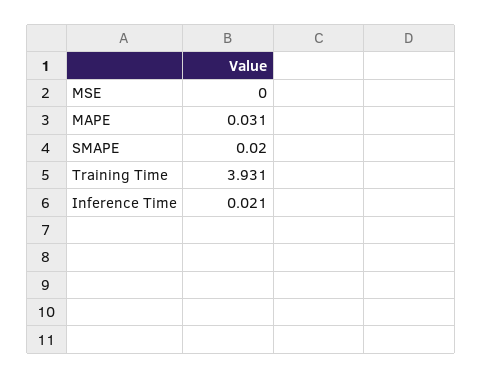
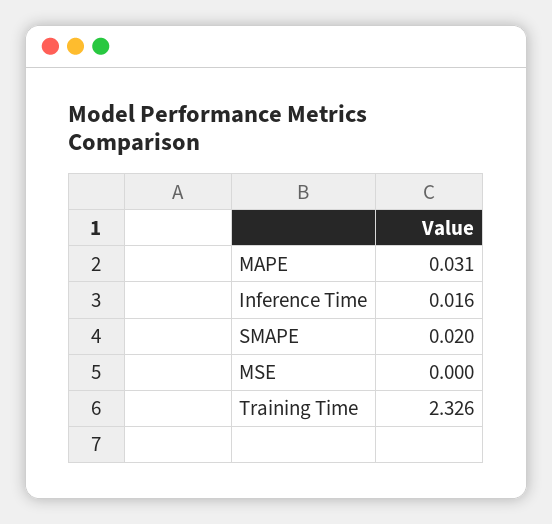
  {
    "MSE": 0,
    "MAPE": 0.031,
    "SMAPE": 0.02,
-   "Training Time": 3.931,
+   "Training Time": 2.326,
-   "Inference Time": 0.021
+   "Inference Time": 0.016
  }

